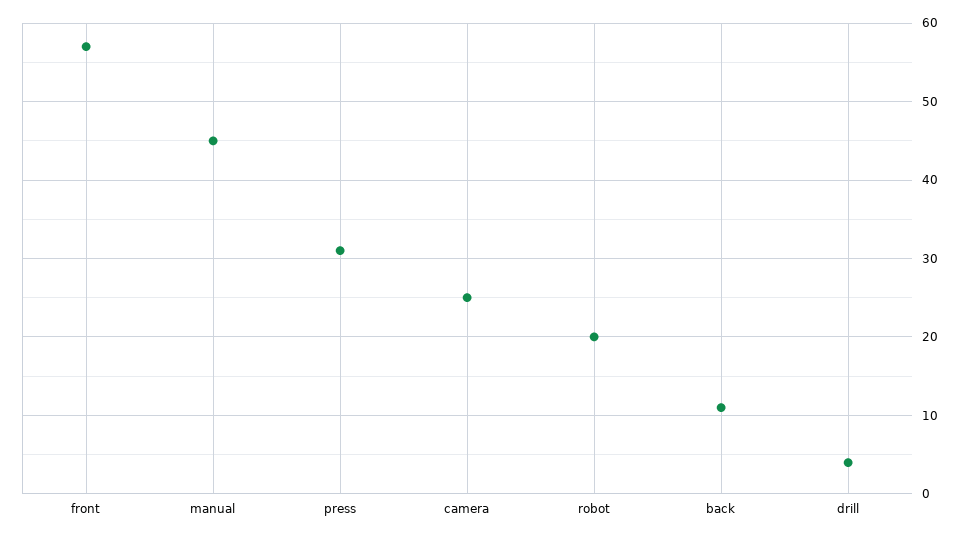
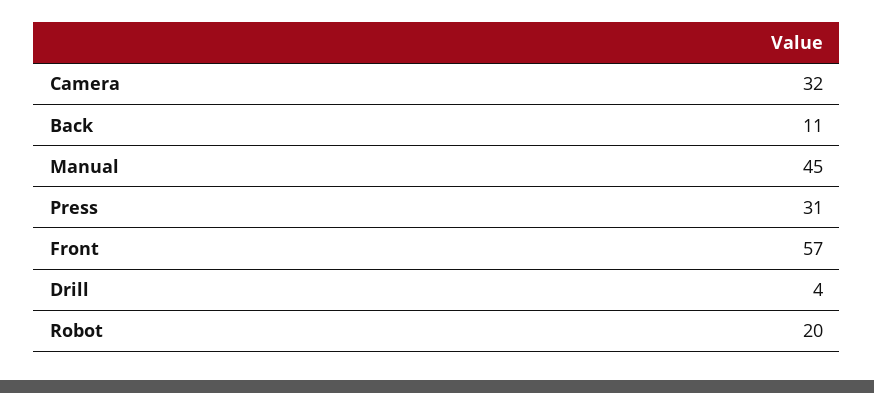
  {
    "front": 57,
    "manual": 45,
    "press": 31,
-   "camera": 25,
+   "camera": 32,
    "robot": 20,
    "back": 11,
    "drill": 4
  }

